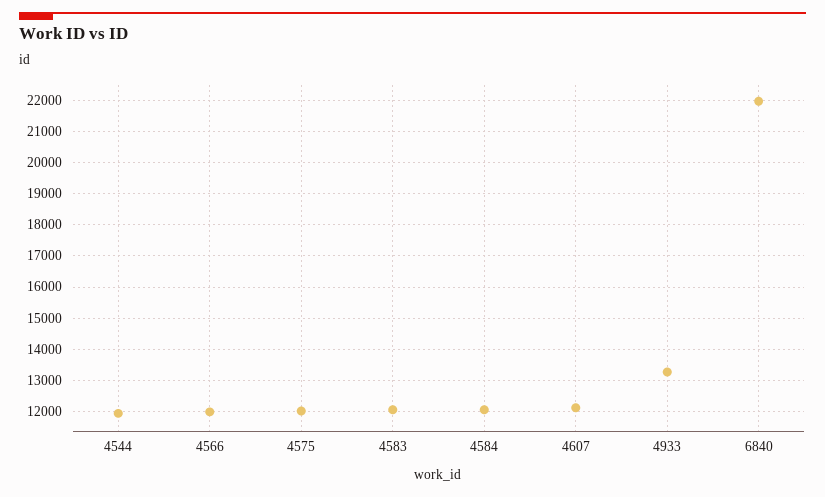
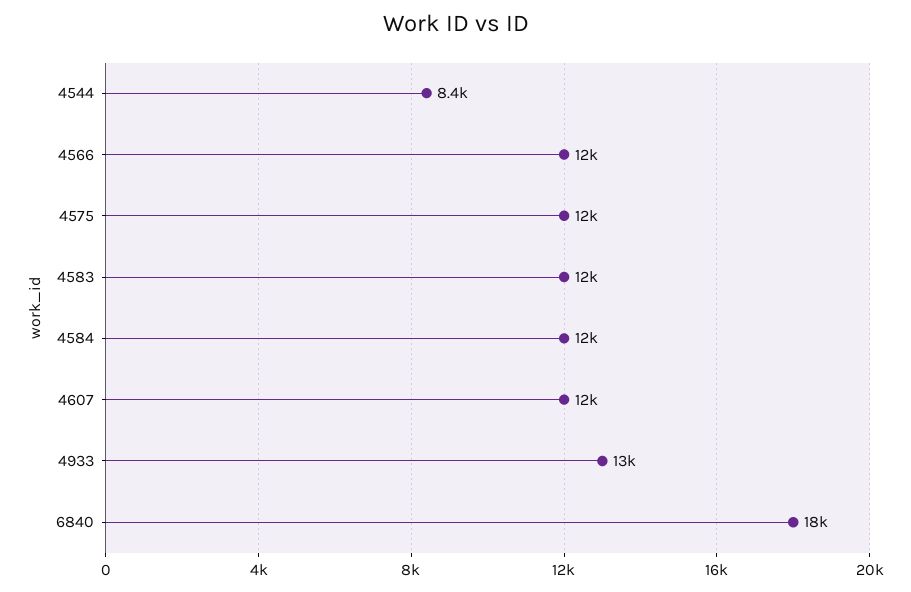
  {
-   "4544": 12000,
+   "4544": 8400,
    "4566": 12000,
    "4575": 12000,
    "4583": 12000,
    "4584": 12000,
    "4607": 12000,
    "4933": 13000,
-   "6840": 22000
+   "6840": 18000
  }

